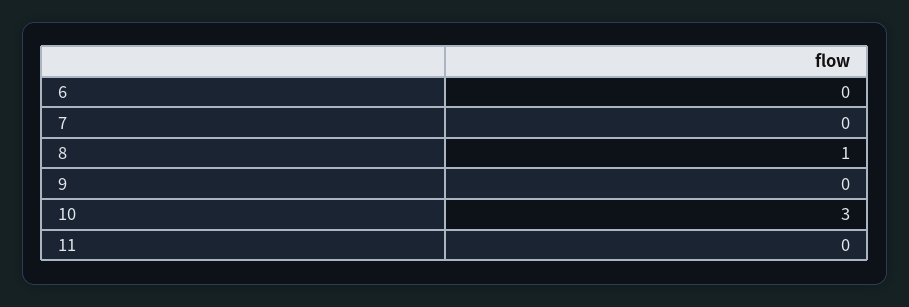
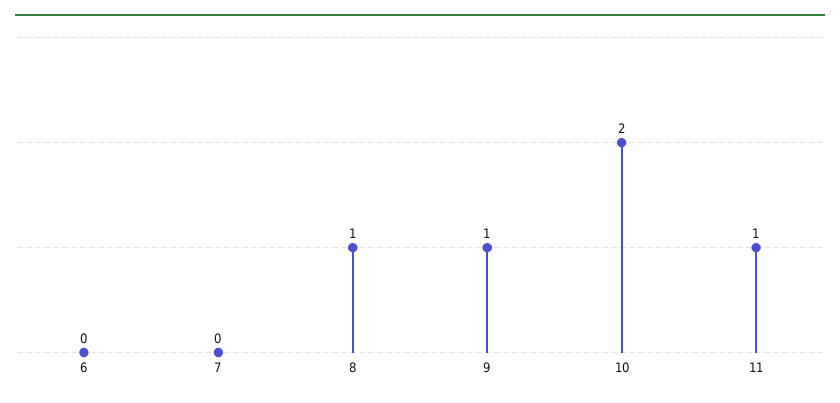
  {
    "6": 0,
    "7": 0,
    "8": 1,
-   "9": 0,
+   "9": 1,
-   "10": 3,
+   "10": 2,
-   "11": 0
+   "11": 1
  }

